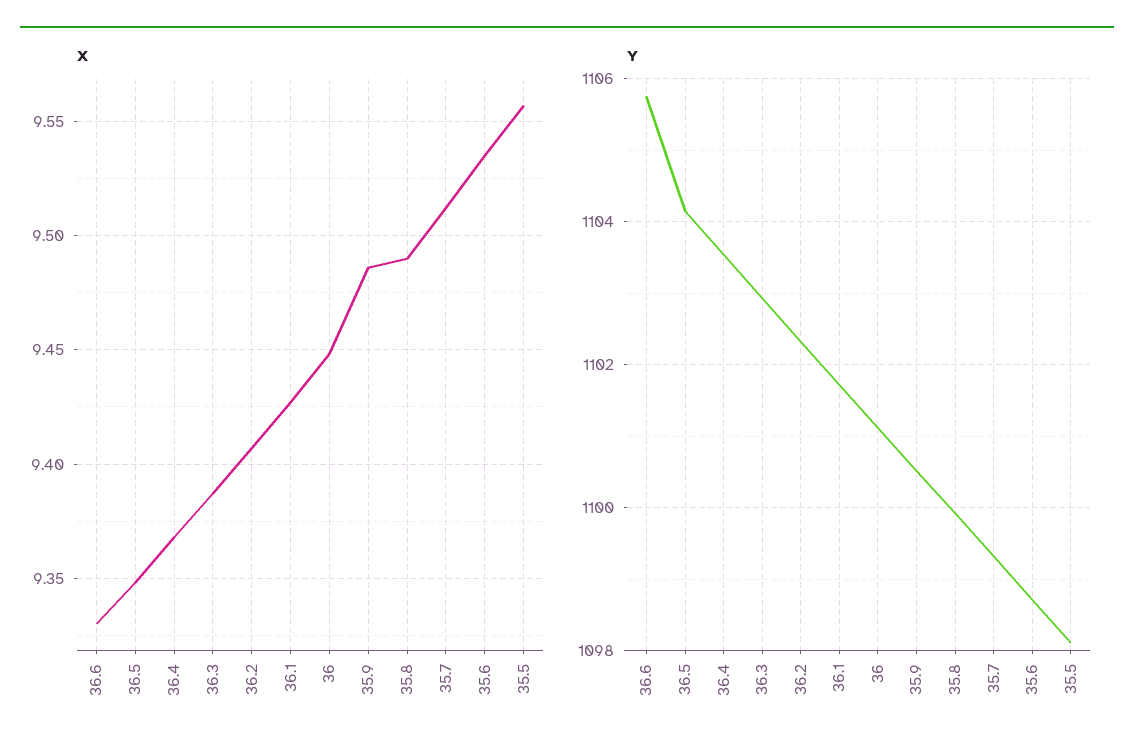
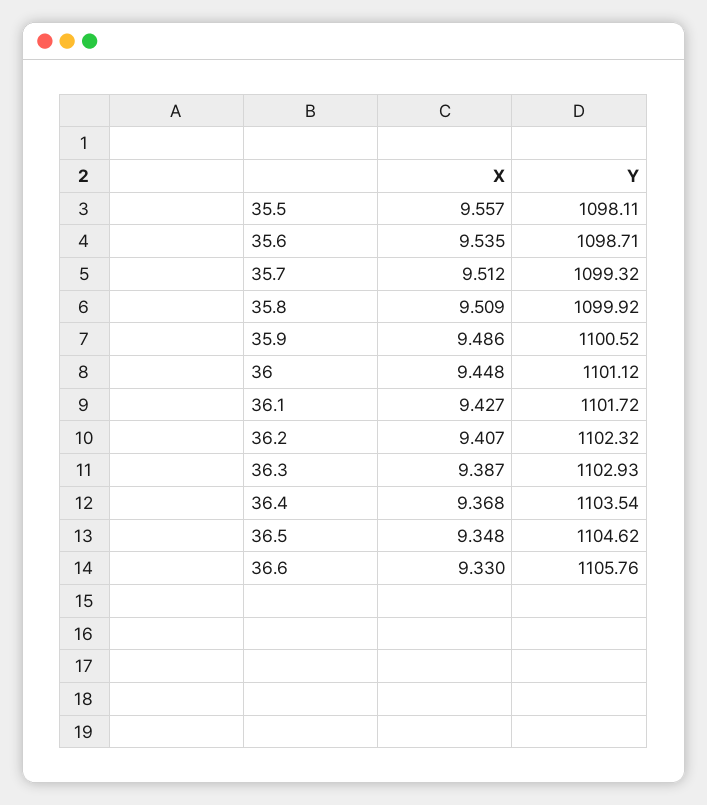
  {
    "X": {
      "36.6": 9.33,
      "36.5": 9.348,
      "36.4": 9.368,
      "36.3": 9.387,
      "36.2": 9.407,
      "36.1": 9.427,
      "36": 9.448,
      "35.9": 9.486,
-     "35.8": 9.49,
+     "35.8": 9.509,
      "35.7": 9.512,
      "35.6": 9.535,
      "35.5": 9.557
    },
    "Y": {
      "36.6": 1105.76,
-     "36.5": 1104.2,
+     "36.5": 1104.62,
      "36.4": 1103.54,
      "36.3": 1102.93,
      "36.2": 1102.32,
      "36.1": 1101.72,
      "36": 1101.12,
      "35.9": 1100.52,
      "35.8": 1099.92,
      "35.7": 1099.32,
      "35.6": 1098.71,
      "35.5": 1098.11
    }
  }

